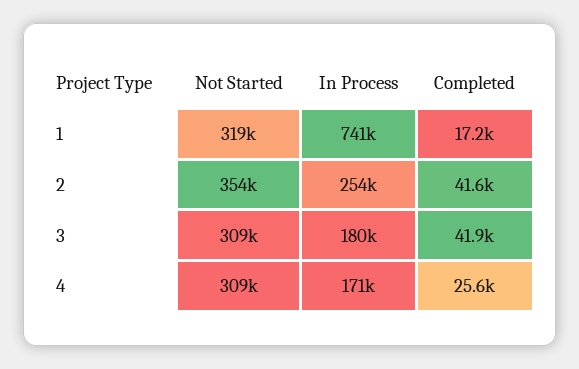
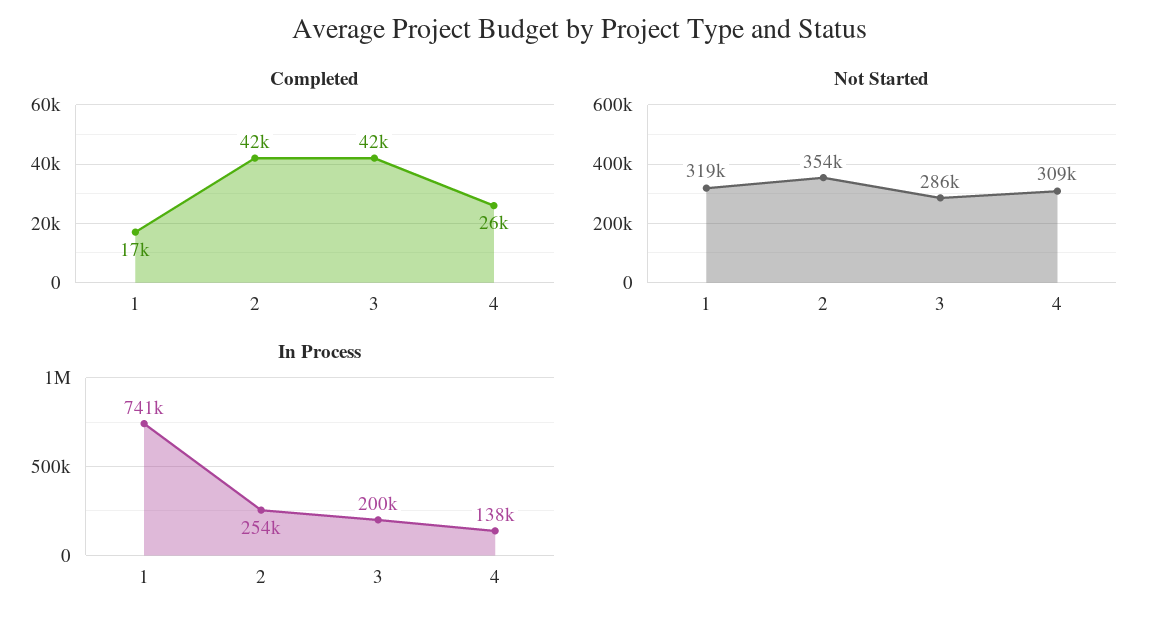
  {
    "Not Started": {
      "1": 319000,
      "2": 354000,
-     "3": 309000,
+     "3": 286000,
      "4": 309000
    },
    "In Process": {
      "1": 741000,
      "2": 254000,
-     "3": 180000,
+     "3": 200000,
-     "4": 171000
+     "4": 138000
    },
    "Completed": {
      "1": 17200,
      "2": 41600,
      "3": 41900,
      "4": 25600
    }
  }

